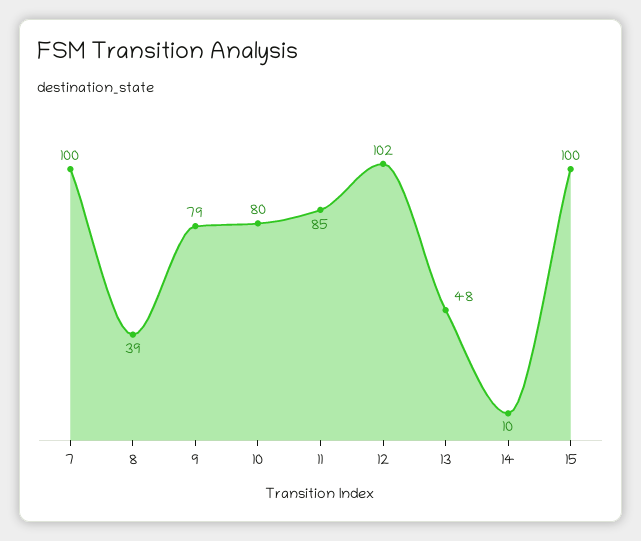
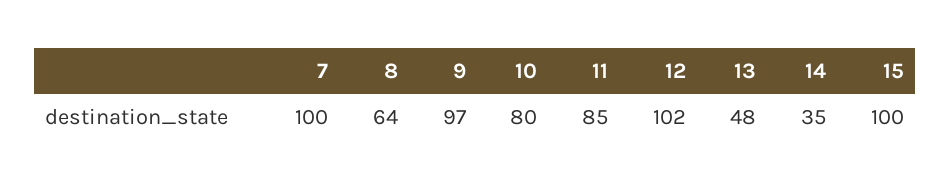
  {
    "7": 100,
-   "8": 39,
+   "8": 64,
-   "9": 79,
+   "9": 97,
    "10": 80,
    "11": 85,
    "12": 102,
    "13": 48,
-   "14": 10,
+   "14": 35,
    "15": 100
  }

